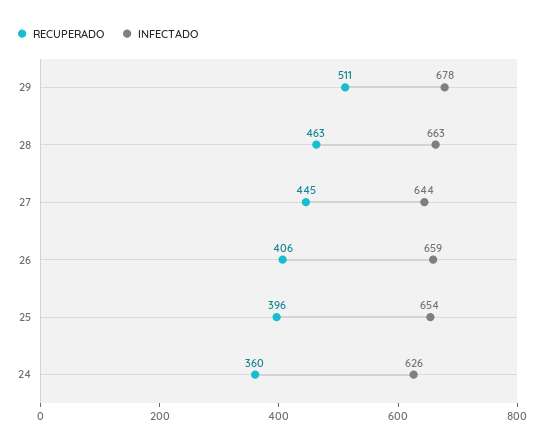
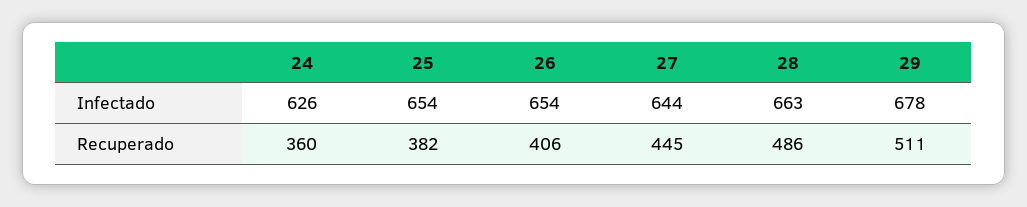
  {
    "RECUPERADO": {
      "29": 511,
-     "28": 463,
+     "28": 486,
      "27": 445,
      "26": 406,
-     "25": 396,
+     "25": 382,
      "24": 360
    },
    "INFECTADO": {
      "29": 678,
      "28": 663,
      "27": 644,
-     "26": 659,
+     "26": 654,
      "25": 654,
      "24": 626
    }
  }

